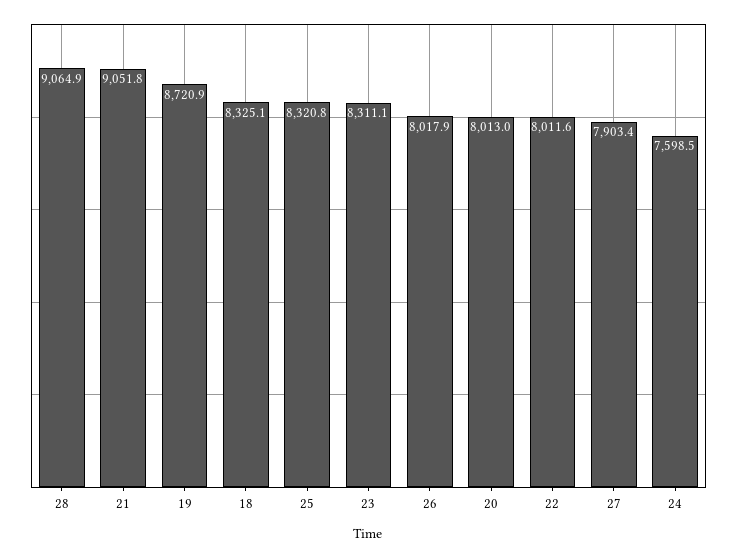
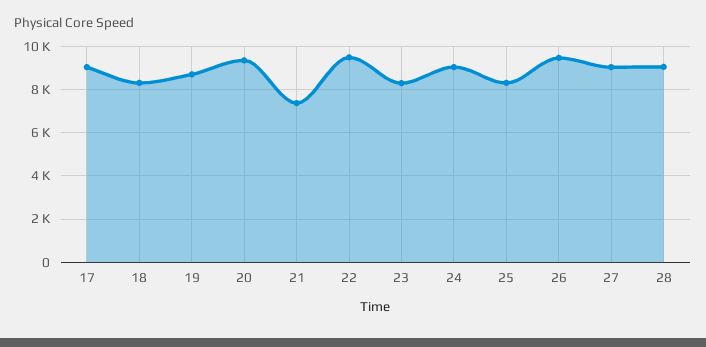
  {
    "28": 9064.9,
-   "21": 9051.8,
+   "21": 7500,
    "19": 8720.9,
    "18": 8325.1,
    "25": 8320.8,
    "23": 8311.1,
-   "26": 8017.9,
+   "26": 9500,
-   "20": 8013,
+   "20": 9500,
-   "22": 8011.6,
+   "22": 9500,
-   "27": 7903.4,
+   "27": 9000,
-   "24": 7598.5
+   "24": 9000,
+   "17": 9000
  }

